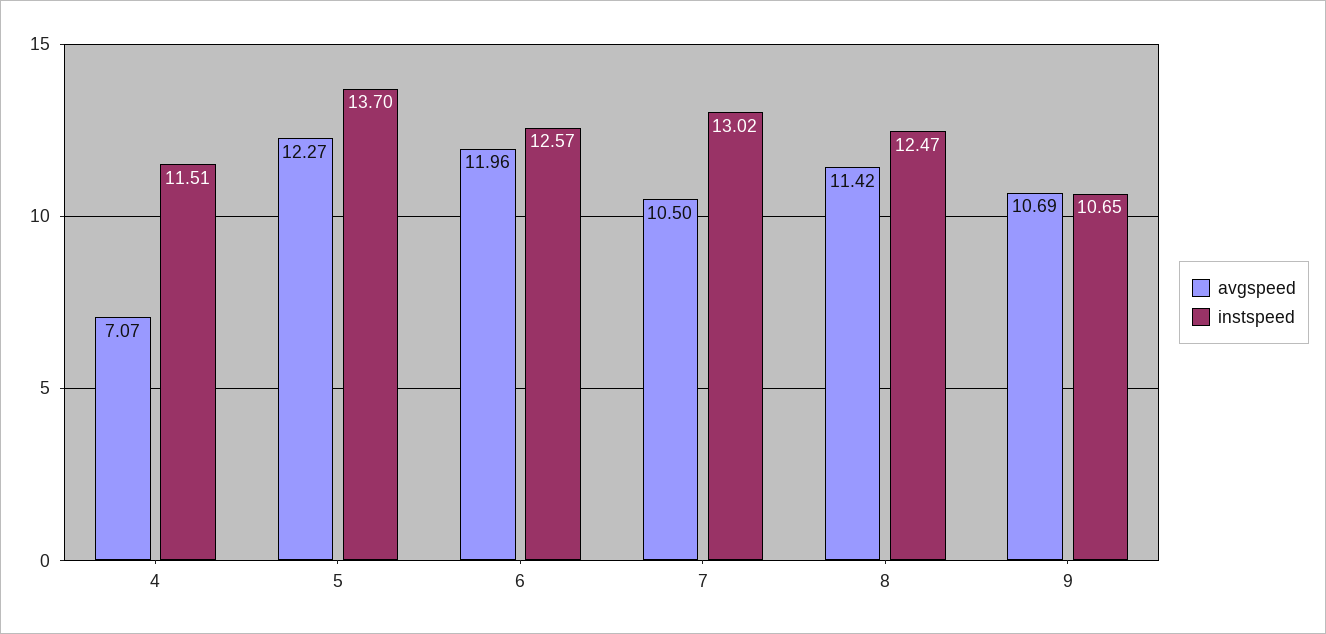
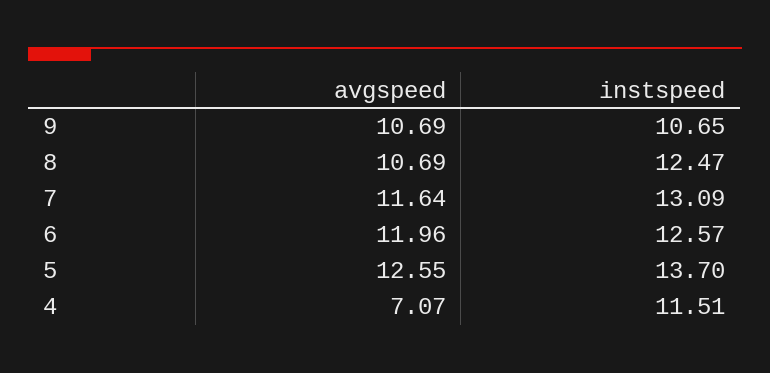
  {
    "avgspeed": {
      "4": 7.07,
-     "5": 12.27,
+     "5": 12.55,
      "6": 11.96,
-     "7": 10.5,
+     "7": 11.64,
-     "8": 11.42,
+     "8": 10.69,
      "9": 10.69
    },
    "instspeed": {
      "4": 11.51,
      "5": 13.7,
      "6": 12.57,
-     "7": 13.02,
+     "7": 13.09,
      "8": 12.47,
      "9": 10.65
    }
  }

